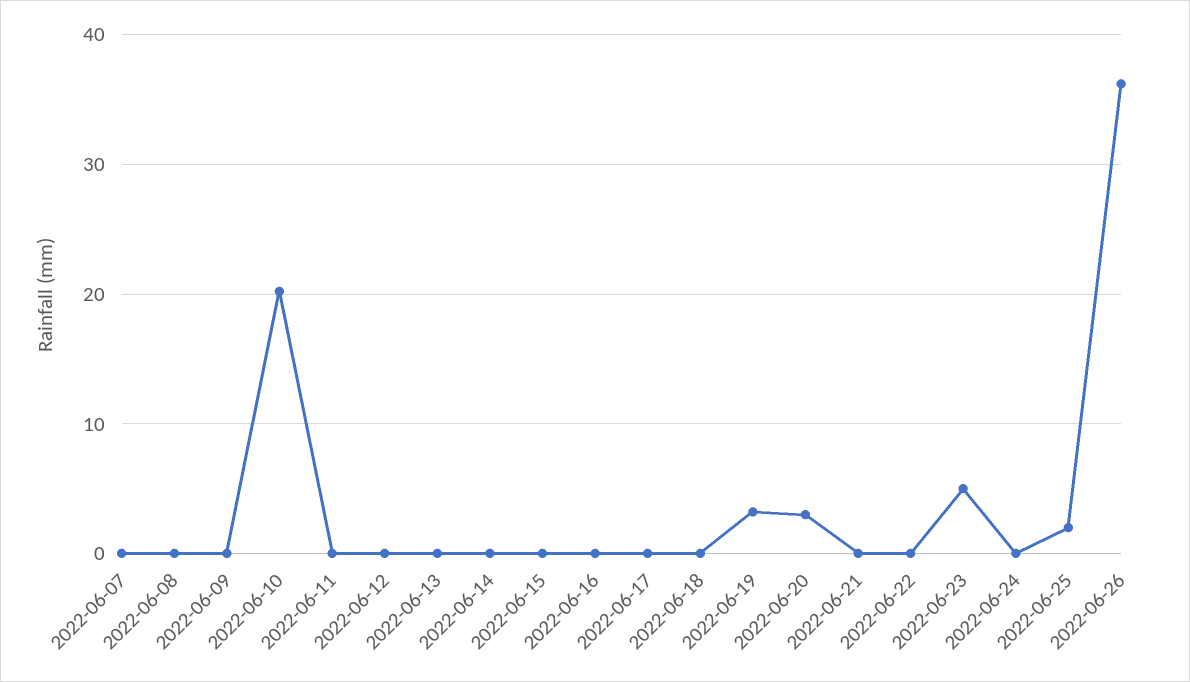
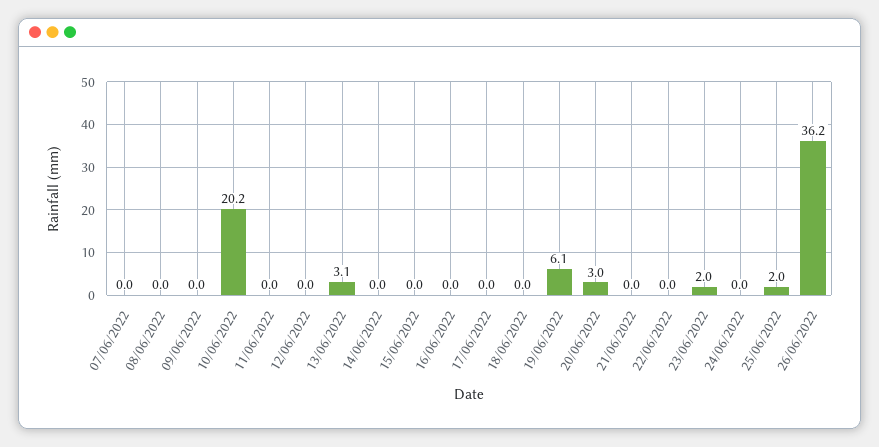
  {
    "2022-06-07": 0,
    "2022-06-08": 0,
    "2022-06-09": 0,
    "2022-06-10": 20.2,
    "2022-06-11": 0,
    "2022-06-12": 0,
-   "2022-06-13": 0,
+   "2022-06-13": 3.1,
    "2022-06-14": 0,
    "2022-06-15": 0,
    "2022-06-16": 0,
    "2022-06-17": 0,
    "2022-06-18": 0,
-   "2022-06-19": 3,
+   "2022-06-19": 6.1,
    "2022-06-20": 3,
    "2022-06-21": 0,
    "2022-06-22": 0,
-   "2022-06-23": 5,
+   "2022-06-23": 2,
    "2022-06-24": 0,
    "2022-06-25": 2,
    "2022-06-26": 36.2
  }

